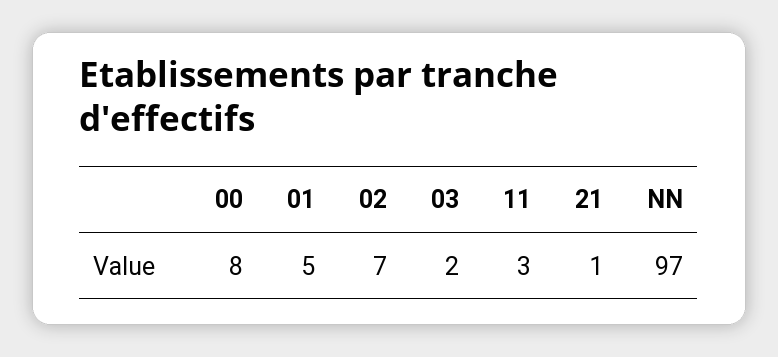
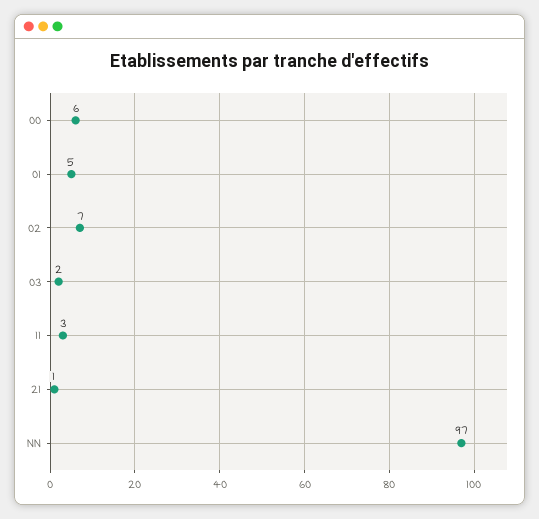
  {
-   "00": 8,
+   "00": 6,
    "01": 5,
    "02": 7,
    "03": 2,
    "11": 3,
    "21": 1,
    "NN": 97
  }

